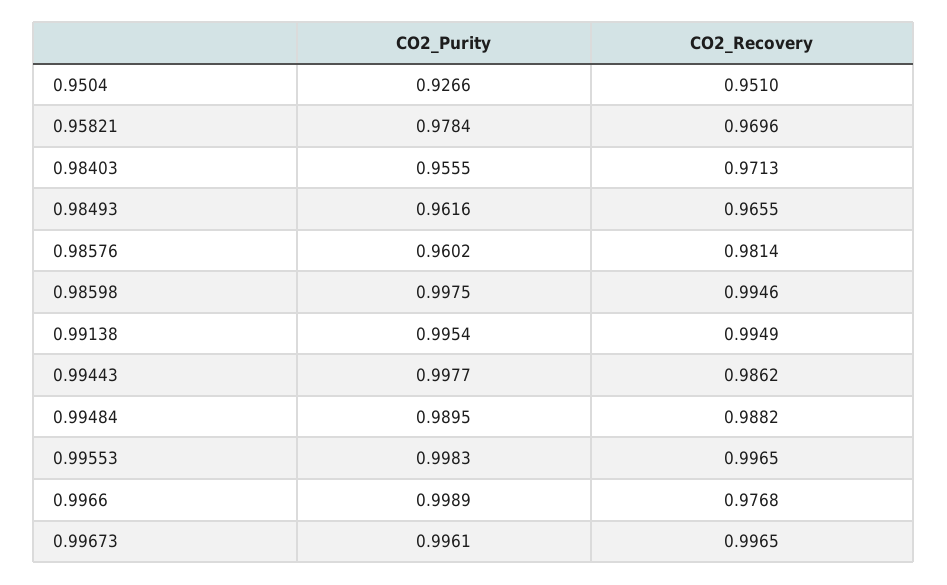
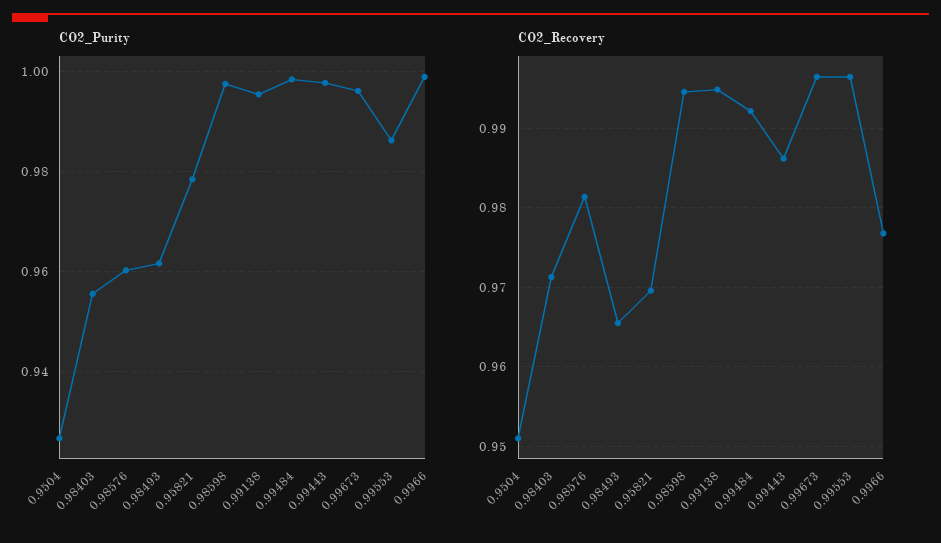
  {
    "CO2_Purity": {
      "0.9504": 0.9266,
      "0.95821": 0.9784,
      "0.98403": 0.9555,
      "0.98493": 0.9616,
      "0.98576": 0.9602,
      "0.98598": 0.9975,
      "0.99138": 0.9954,
      "0.99443": 0.9977,
-     "0.99484": 0.9895,
+     "0.99484": 0.998,
-     "0.99553": 0.9983,
+     "0.99553": 0.986,
      "0.9966": 0.9989,
      "0.99673": 0.9961
    },
    "CO2_Recovery": {
      "0.9504": 0.951,
      "0.95821": 0.9696,
      "0.98403": 0.9713,
      "0.98493": 0.9655,
      "0.98576": 0.9814,
      "0.98598": 0.9946,
      "0.99138": 0.9949,
      "0.99443": 0.9862,
-     "0.99484": 0.9882,
+     "0.99484": 0.992,
      "0.99553": 0.9965,
      "0.9966": 0.9768,
      "0.99673": 0.9965
    }
  }

